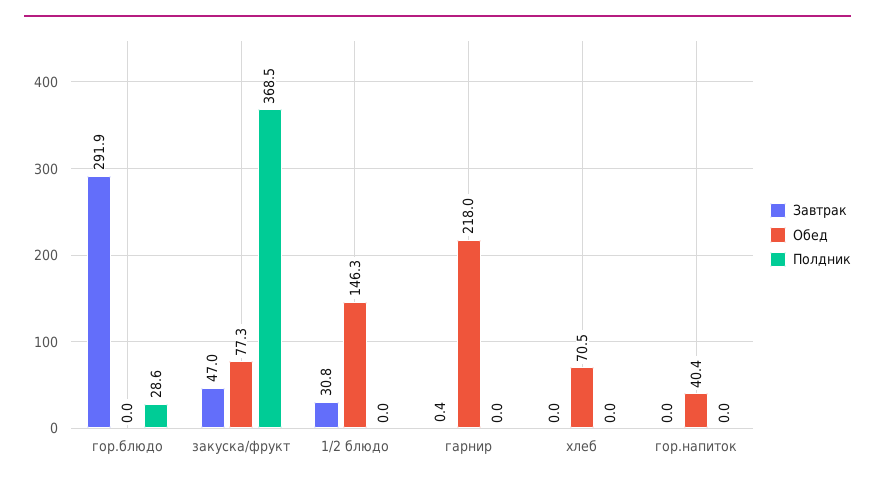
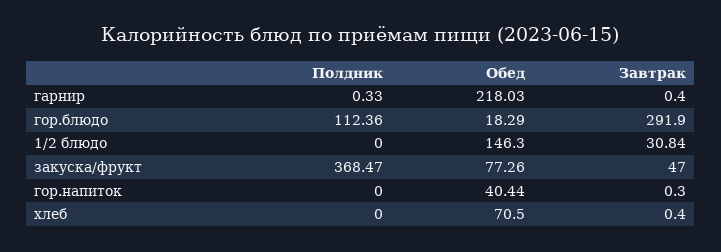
  {
    "Завтрак": {
      "гор.блюдо": 291.9,
      "закуска/фрукт": 47,
      "1/2 блюдо": 30.84,
      "гарнир": 0.4,
-     "хлеб": 0,
+     "хлеб": 0.4,
-     "гор.напиток": 0
+     "гор.напиток": 0.3
    },
    "Обед": {
-     "гор.блюдо": 0,
+     "гор.блюдо": 18.29,
      "закуска/фрукт": 77.26,
      "1/2 блюдо": 146.3,
      "гарнир": 218.03,
      "хлеб": 70.5,
      "гор.напиток": 40.44
    },
    "Полдник": {
-     "гор.блюдо": 28.6,
+     "гор.блюдо": 112.36,
      "закуска/фрукт": 368.47,
      "1/2 блюдо": 0,
-     "гарнир": 0,
+     "гарнир": 0.33,
      "хлеб": 0,
      "гор.напиток": 0
    }
  }

